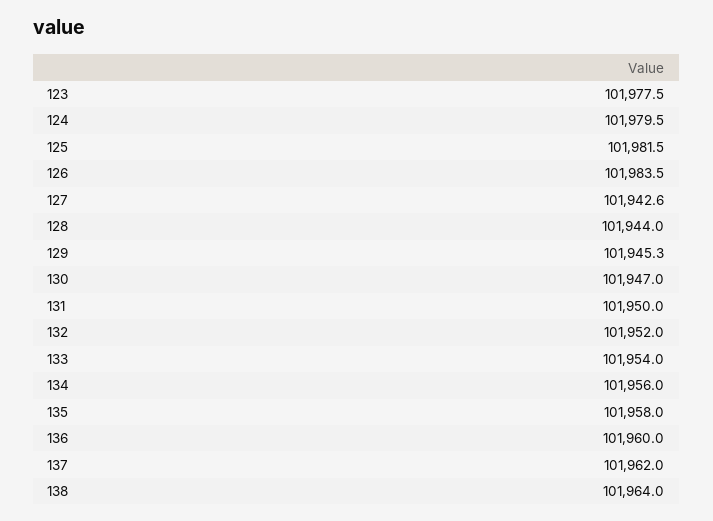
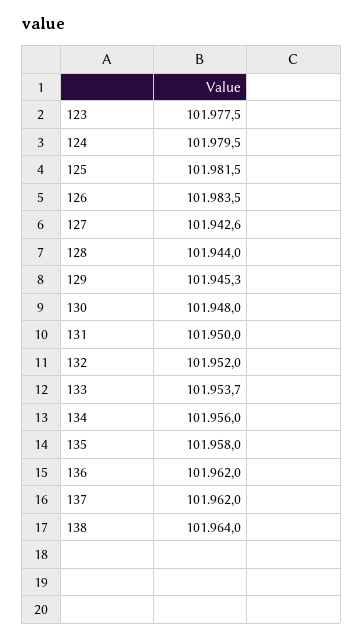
  {
    "123": 101977.5,
    "124": 101979.5,
    "125": 101981.5,
    "126": 101983.5,
    "127": 101942.6,
    "128": 101944,
    "129": 101945.3,
-   "130": 101947,
+   "130": 101948,
    "131": 101950,
    "132": 101952,
-   "133": 101954,
+   "133": 101953.7,
    "134": 101956,
    "135": 101958,
-   "136": 101960,
+   "136": 101962,
    "137": 101962,
    "138": 101964
  }

